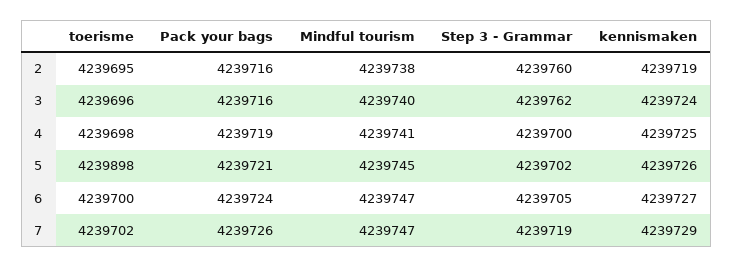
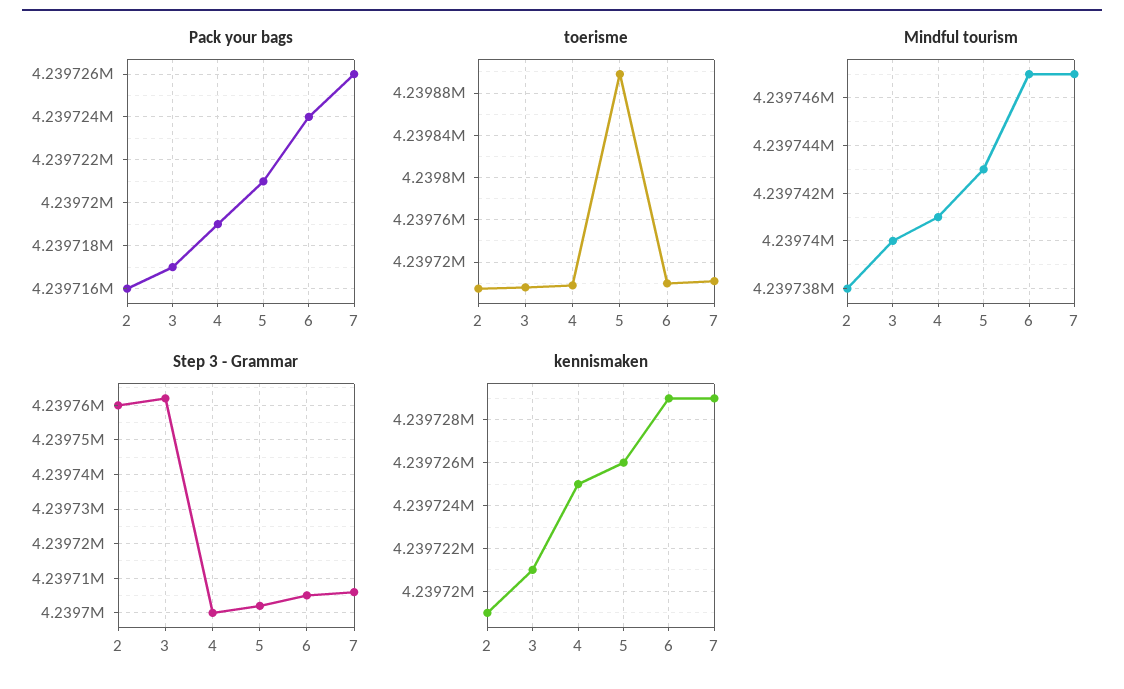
  {
    "toerisme": {
      "2": 4239695,
      "3": 4239696,
      "4": 4239698,
      "5": 4239898,
      "6": 4239700,
      "7": 4239702
    },
    "Pack your bags": {
      "2": 4239716,
-     "3": 4239716,
+     "3": 4239717,
      "4": 4239719,
      "5": 4239721,
      "6": 4239724,
      "7": 4239726
    },
    "Mindful tourism": {
      "2": 4239738,
      "3": 4239740,
      "4": 4239741,
-     "5": 4239745,
+     "5": 4239743,
      "6": 4239747,
      "7": 4239747
    },
    "Step 3 - Grammar": {
      "2": 4239760,
      "3": 4239762,
      "4": 4239700,
      "5": 4239702,
      "6": 4239705,
-     "7": 4239719
+     "7": 4239705
    },
    "kennismaken": {
      "2": 4239719,
-     "3": 4239724,
+     "3": 4239721,
      "4": 4239725,
      "5": 4239726,
-     "6": 4239727,
+     "6": 4239729,
      "7": 4239729
    }
  }

